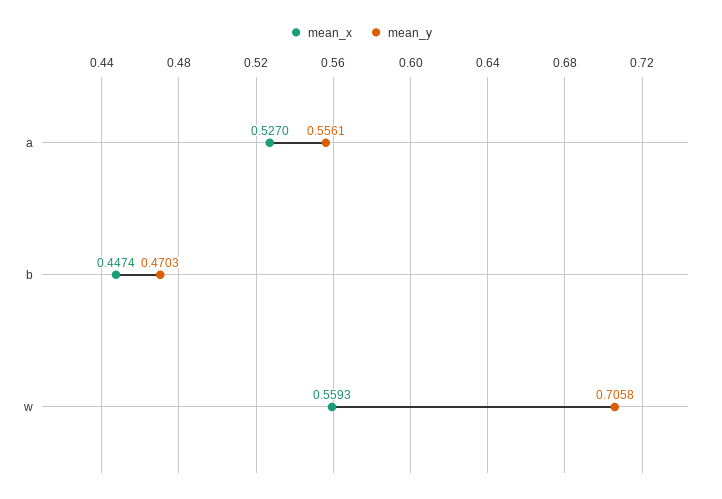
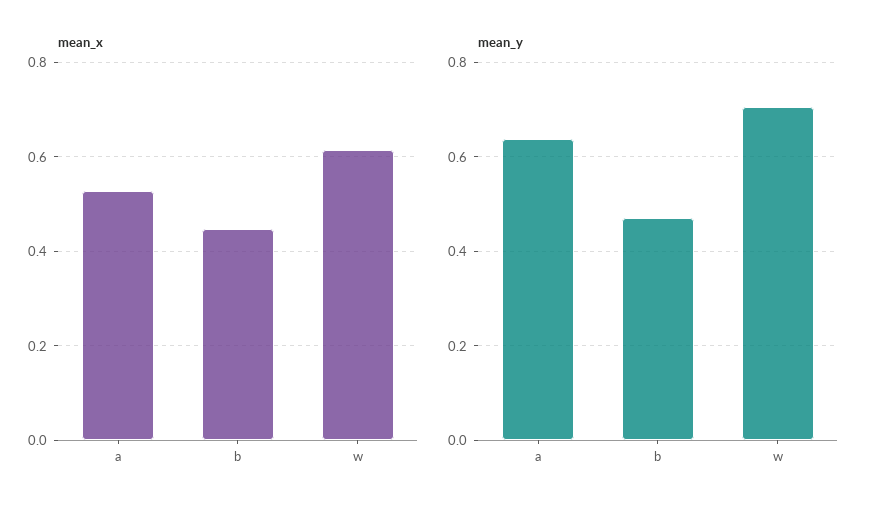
  {
    "mean_x": {
      "a": 0.527,
      "b": 0.4474,
-     "w": 0.5593
+     "w": 0.62
    },
    "mean_y": {
-     "a": 0.5561,
+     "a": 0.64,
      "b": 0.4703,
      "w": 0.7058
    }
  }

